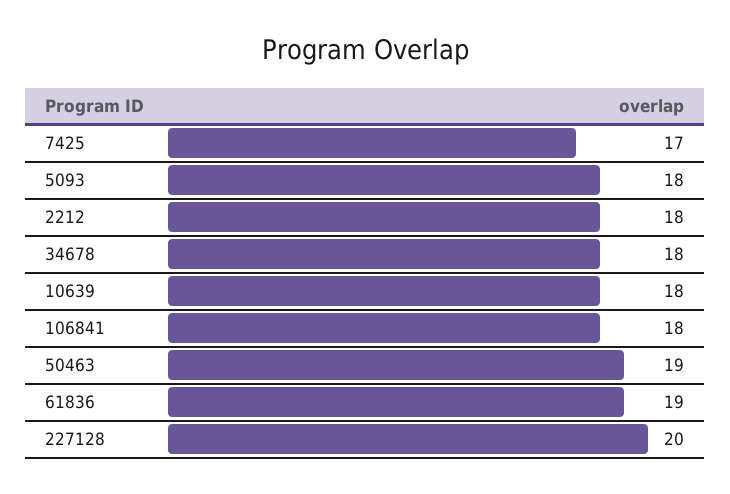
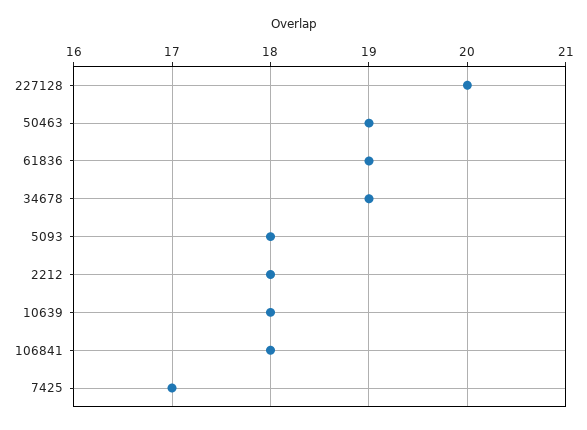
  {
    "7425": 17,
    "5093": 18,
    "2212": 18,
-   "34678": 18,
+   "34678": 19,
    "10639": 18,
    "106841": 18,
    "50463": 19,
    "61836": 19,
    "227128": 20
  }

